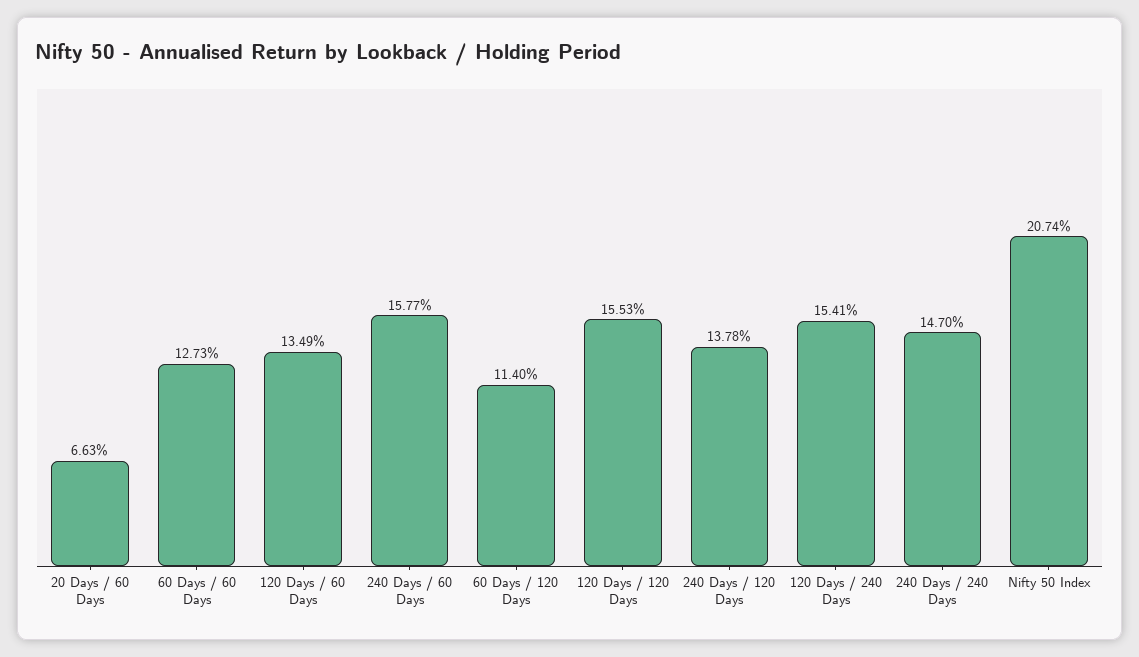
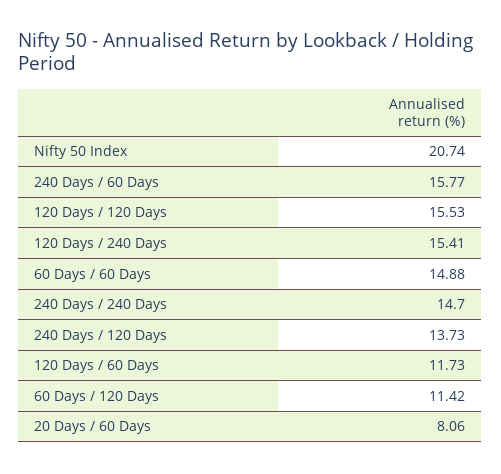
  {
-   "20 Days / 60 Days": 6.63,
+   "20 Days / 60 Days": 8.06,
-   "60 Days / 60 Days": 12.73,
+   "60 Days / 60 Days": 14.88,
-   "120 Days / 60 Days": 13.49,
+   "120 Days / 60 Days": 11.73,
    "240 Days / 60 Days": 15.77,
-   "60 Days / 120 Days": 11.4,
+   "60 Days / 120 Days": 11.42,
    "120 Days / 120 Days": 15.53,
-   "240 Days / 120 Days": 13.78,
+   "240 Days / 120 Days": 13.73,
    "120 Days / 240 Days": 15.41,
    "240 Days / 240 Days": 14.7,
    "Nifty 50 Index": 20.74
  }

